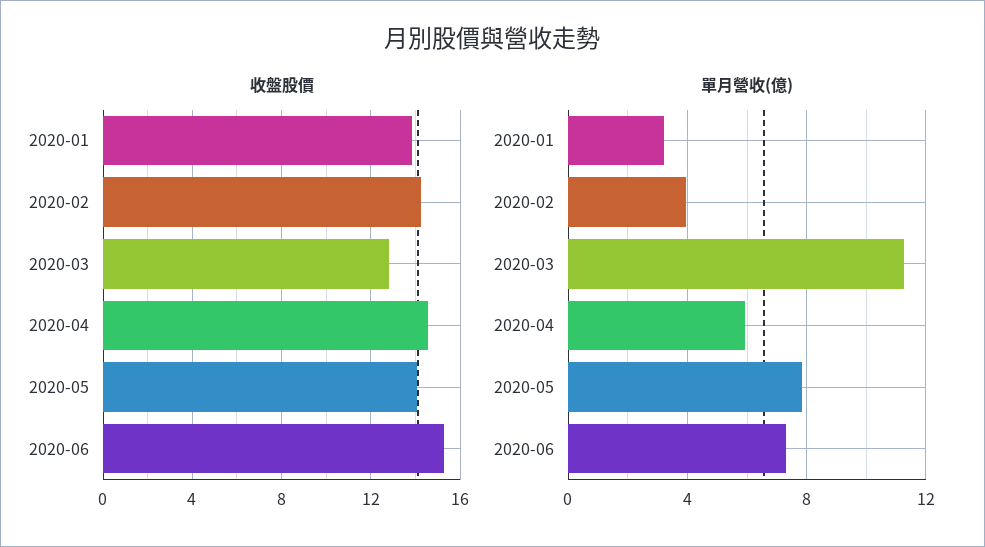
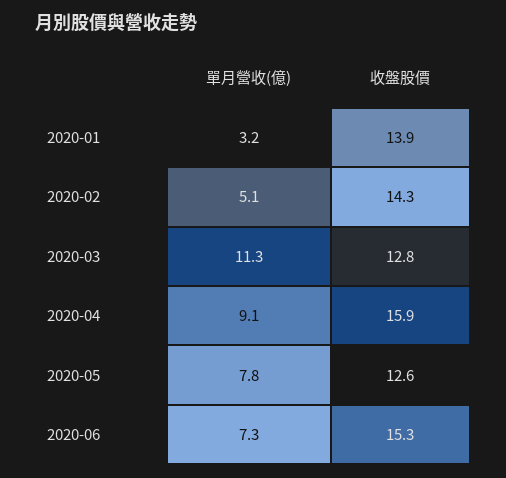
  {
    "收盤股價": {
      "2020-01": 13.9,
      "2020-02": 14.3,
      "2020-03": 12.8,
-     "2020-04": 14.5,
+     "2020-04": 15.9,
-     "2020-05": 14,
+     "2020-05": 12.6,
      "2020-06": 15.3
    },
    "單月營收(億)": {
      "2020-01": 3.2,
-     "2020-02": 4,
+     "2020-02": 5.1,
      "2020-03": 11.3,
-     "2020-04": 6,
+     "2020-04": 9.1,
      "2020-05": 7.8,
      "2020-06": 7.3
    }
  }

